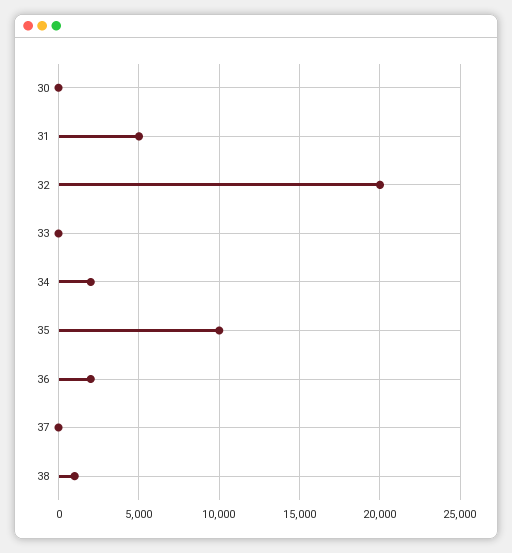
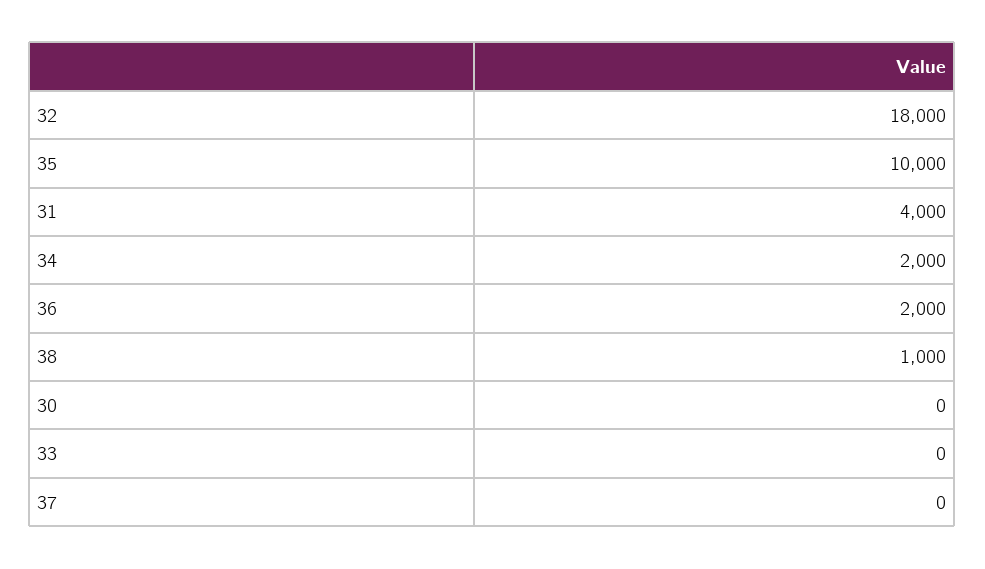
  {
    "30": 0,
-   "31": 5000,
+   "31": 4000,
-   "32": 20000,
+   "32": 18000,
    "33": 0,
    "34": 2000,
    "35": 10000,
    "36": 2000,
    "37": 0,
    "38": 1000
  }

